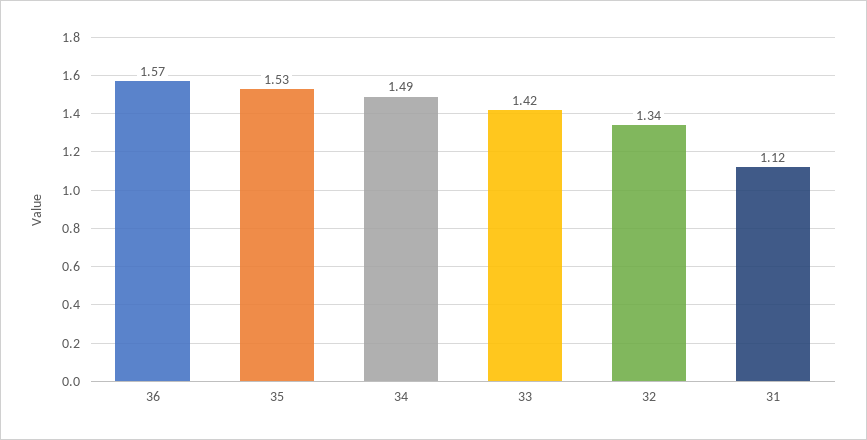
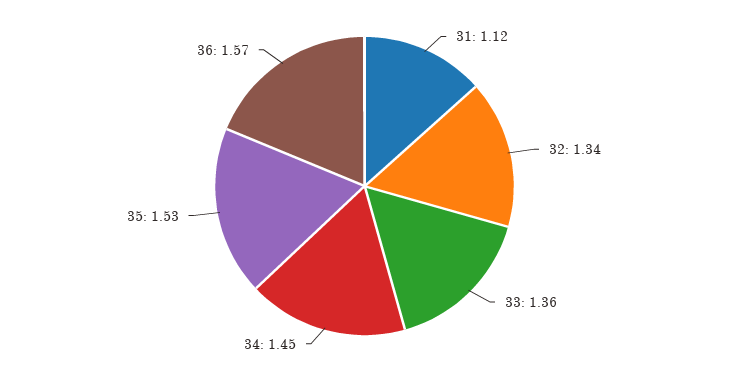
  {
    "36": 1.57,
    "35": 1.53,
-   "34": 1.49,
+   "34": 1.45,
-   "33": 1.42,
+   "33": 1.36,
    "32": 1.34,
    "31": 1.12
  }

